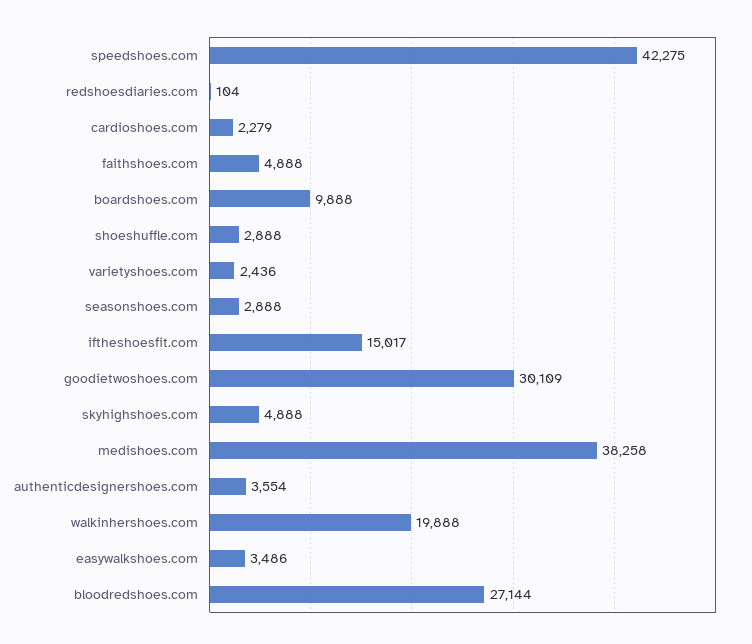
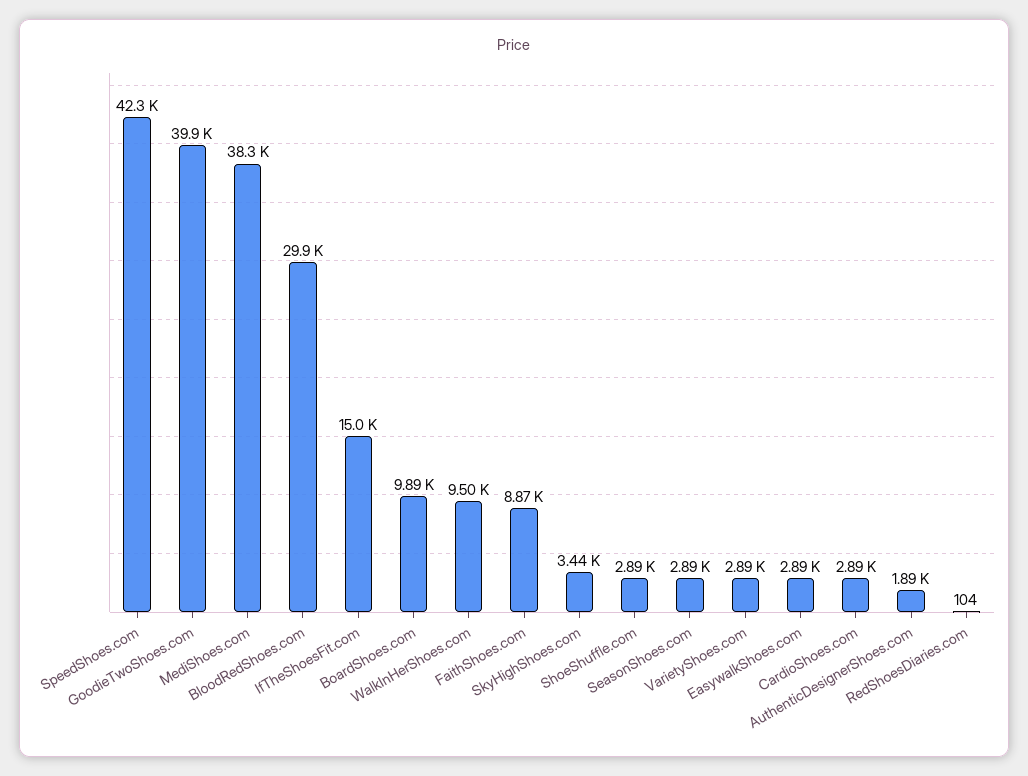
  {
    "speedshoes.com": 42275,
    "redshoesdiaries.com": 104,
-   "cardioshoes.com": 2279,
+   "cardioshoes.com": 2890,
-   "faithshoes.com": 4888,
+   "faithshoes.com": 8870,
    "boardshoes.com": 9888,
    "shoeshuffle.com": 2888,
-   "varietyshoes.com": 2436,
+   "varietyshoes.com": 2890,
    "seasonshoes.com": 2888,
    "iftheshoesfit.com": 15017,
-   "goodietwoshoes.com": 30109,
+   "goodietwoshoes.com": 39900,
-   "skyhighshoes.com": 4888,
+   "skyhighshoes.com": 3440,
    "medishoes.com": 38258,
-   "authenticdesignershoes.com": 3554,
+   "authenticdesignershoes.com": 1890,
-   "walkinhershoes.com": 19888,
+   "walkinhershoes.com": 9500,
-   "easywalkshoes.com": 3486,
+   "easywalkshoes.com": 2890,
-   "bloodredshoes.com": 27144
+   "bloodredshoes.com": 29900
  }

